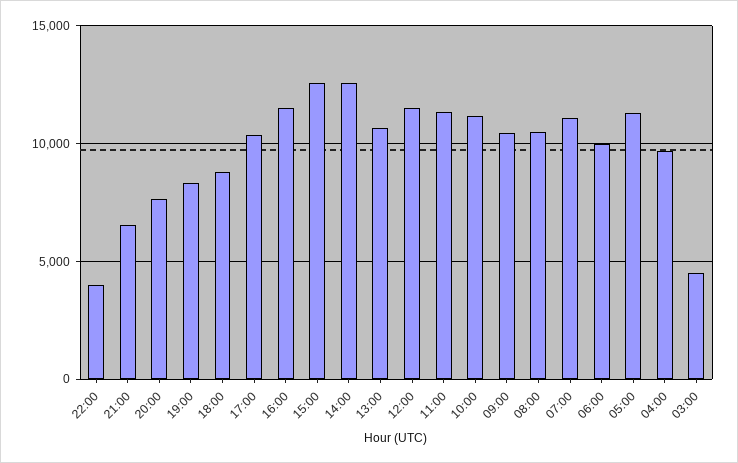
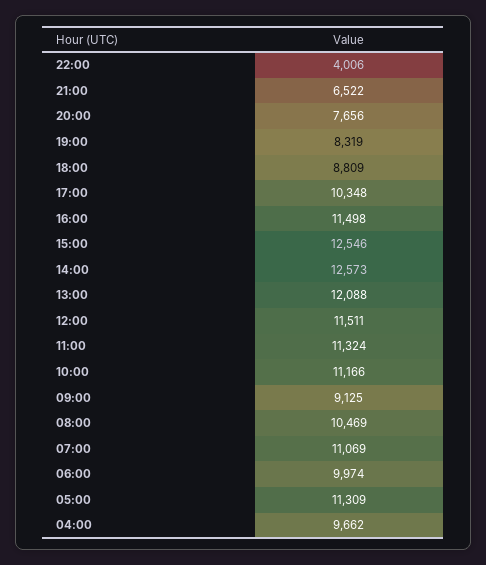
  {
    "22:00": 4006,
    "21:00": 6522,
    "20:00": 7656,
    "19:00": 8319,
    "18:00": 8809,
    "17:00": 10348,
    "16:00": 11498,
    "15:00": 12546,
    "14:00": 12573,
-   "13:00": 10500,
+   "13:00": 12088,
    "12:00": 11511,
    "11:00": 11324,
    "10:00": 11166,
-   "09:00": 10500,
+   "09:00": 9125,
    "08:00": 10469,
    "07:00": 11069,
    "06:00": 9974,
    "05:00": 11309,
-   "04:00": 9662,
+   "04:00": 9662
-   "03:00": 4500
  }

